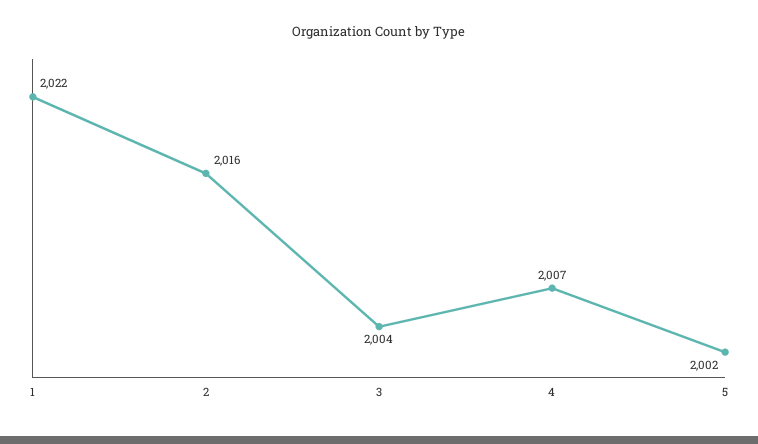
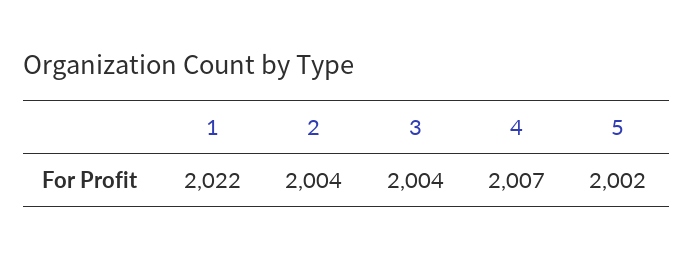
  {
    "1": 2022,
-   "2": 2016,
+   "2": 2004,
    "3": 2004,
    "4": 2007,
    "5": 2002
  }

